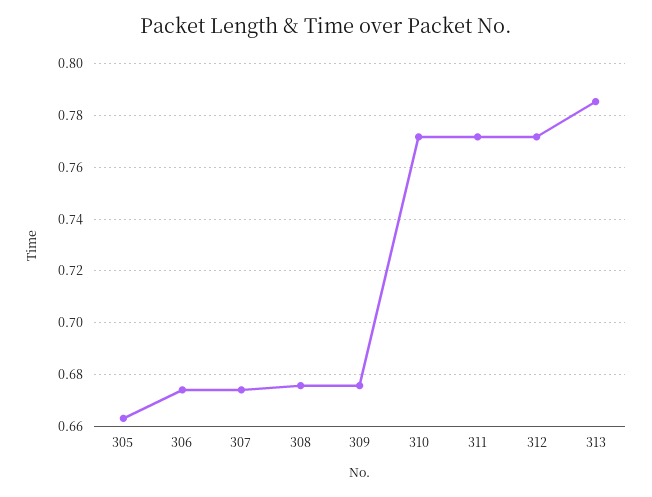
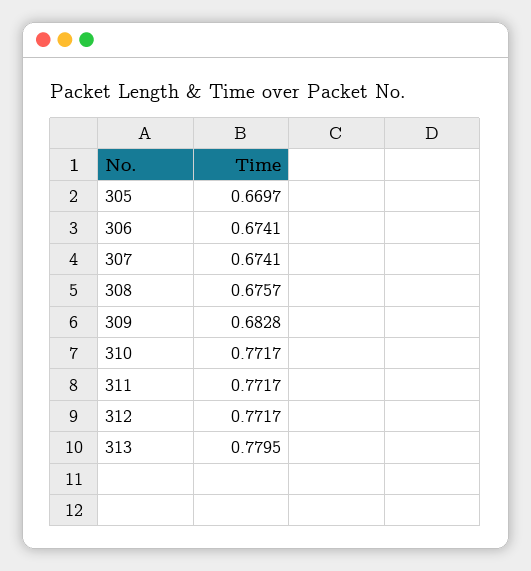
  {
-   "305": 0.6625,
+   "305": 0.6697,
    "306": 0.6741,
    "307": 0.6741,
    "308": 0.6757,
-   "309": 0.675,
+   "309": 0.6828,
    "310": 0.7717,
    "311": 0.7717,
    "312": 0.7717,
-   "313": 0.785
+   "313": 0.7795
  }

